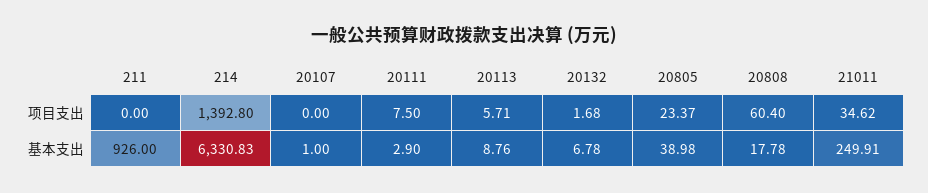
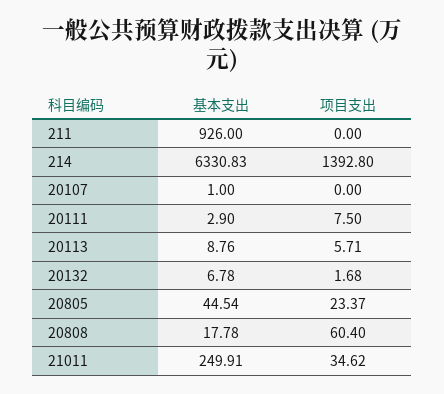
  {
    "211": {
      "项目支出": 0,
      "基本支出": 926
    },
    "214": {
      "项目支出": 1392.8,
      "基本支出": 6330.83
    },
    "20107": {
      "项目支出": 0,
      "基本支出": 1
    },
    "20111": {
      "项目支出": 7.5,
      "基本支出": 2.9
    },
    "20113": {
      "项目支出": 5.71,
      "基本支出": 8.76
    },
    "20132": {
      "项目支出": 1.68,
      "基本支出": 6.78
    },
    "20805": {
      "项目支出": 23.37,
-     "基本支出": 38.98
+     "基本支出": 44.54
    },
    "20808": {
      "项目支出": 60.4,
      "基本支出": 17.78
    },
    "21011": {
      "项目支出": 34.62,
      "基本支出": 249.91
    }
  }

